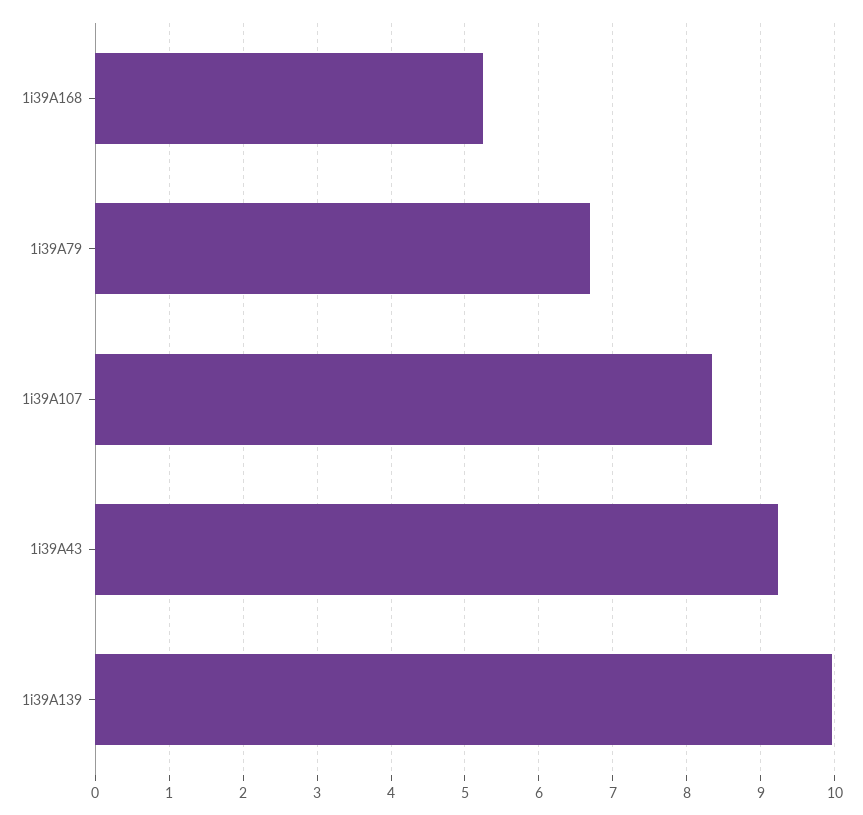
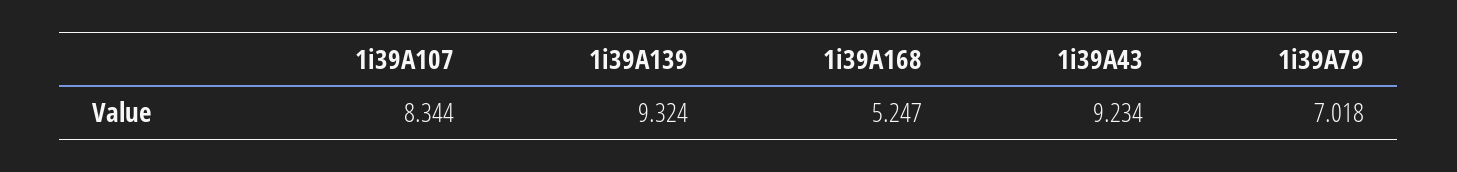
  {
    "1i39A168": 5.247,
-   "1i39A79": 6.7,
+   "1i39A79": 7.018,
    "1i39A107": 8.344,
    "1i39A43": 9.234,
-   "1i39A139": 10
+   "1i39A139": 9.324
  }

